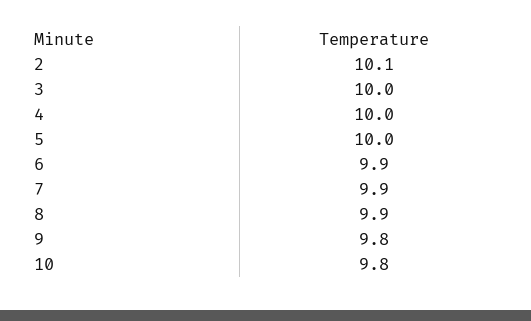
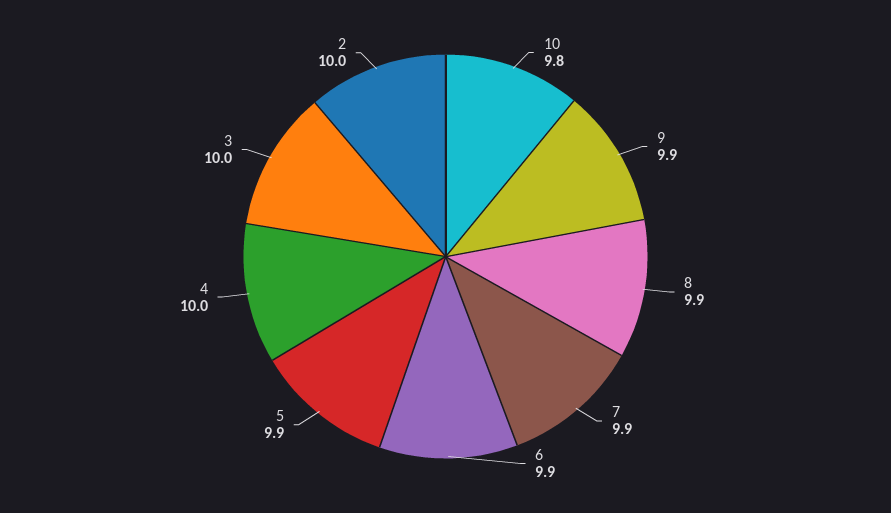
  {
-   "2": 10.1,
+   "2": 10,
    "3": 10,
    "4": 10,
-   "5": 10,
+   "5": 9.9,
    "6": 9.9,
    "7": 9.9,
    "8": 9.9,
-   "9": 9.8,
+   "9": 9.9,
    "10": 9.8
  }

